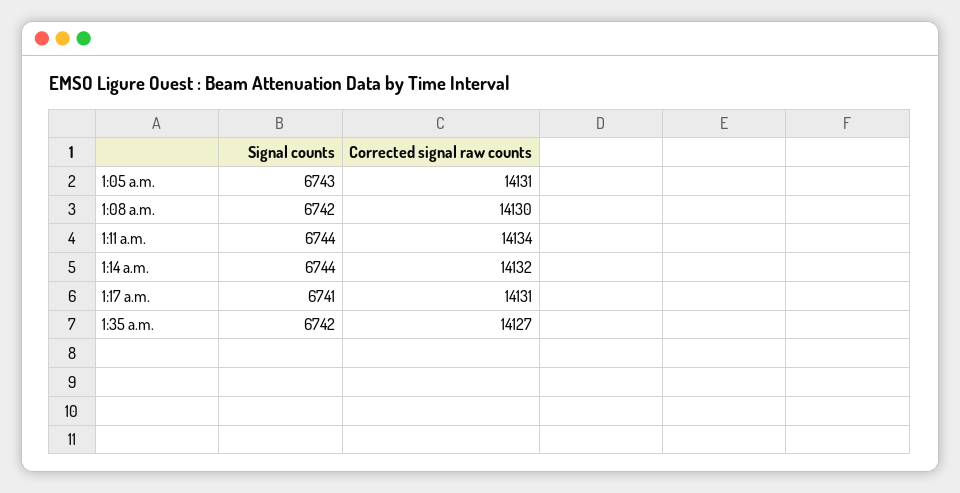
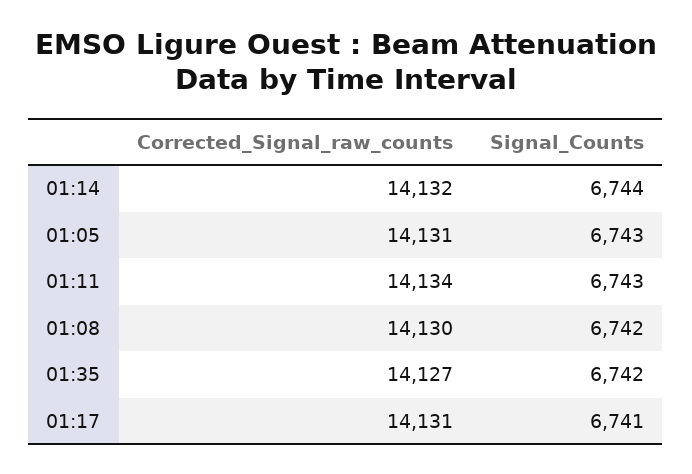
  {
    "Signal counts": {
      "1:05 a.m.": 6743,
      "1:08 a.m.": 6742,
-     "1:11 a.m.": 6744,
+     "1:11 a.m.": 6743,
      "1:14 a.m.": 6744,
      "1:17 a.m.": 6741,
      "1:35 a.m.": 6742
    },
    "Corrected signal raw counts": {
      "1:05 a.m.": 14131,
      "1:08 a.m.": 14130,
      "1:11 a.m.": 14134,
      "1:14 a.m.": 14132,
      "1:17 a.m.": 14131,
      "1:35 a.m.": 14127
    }
  }

